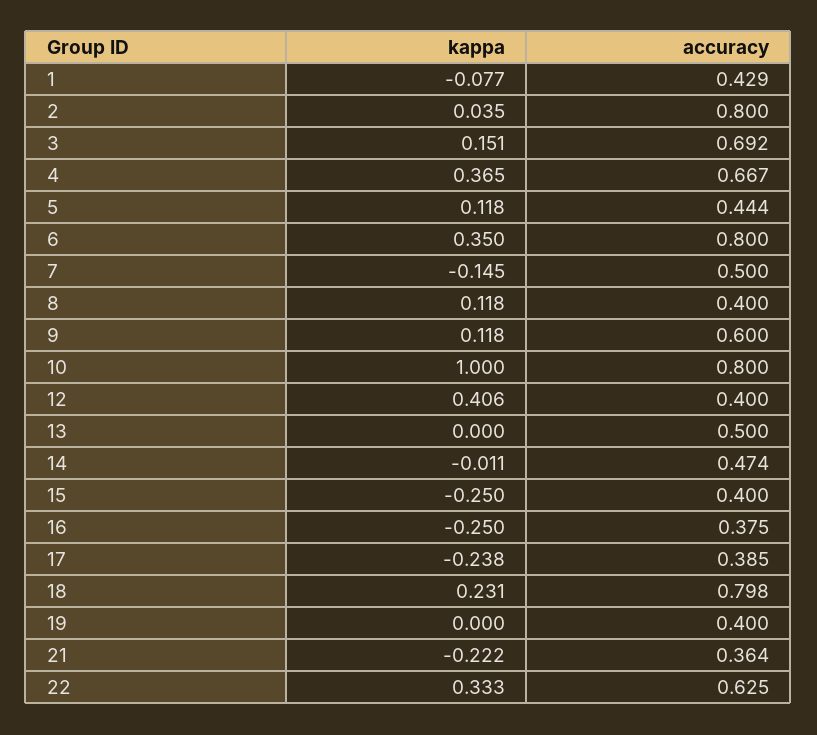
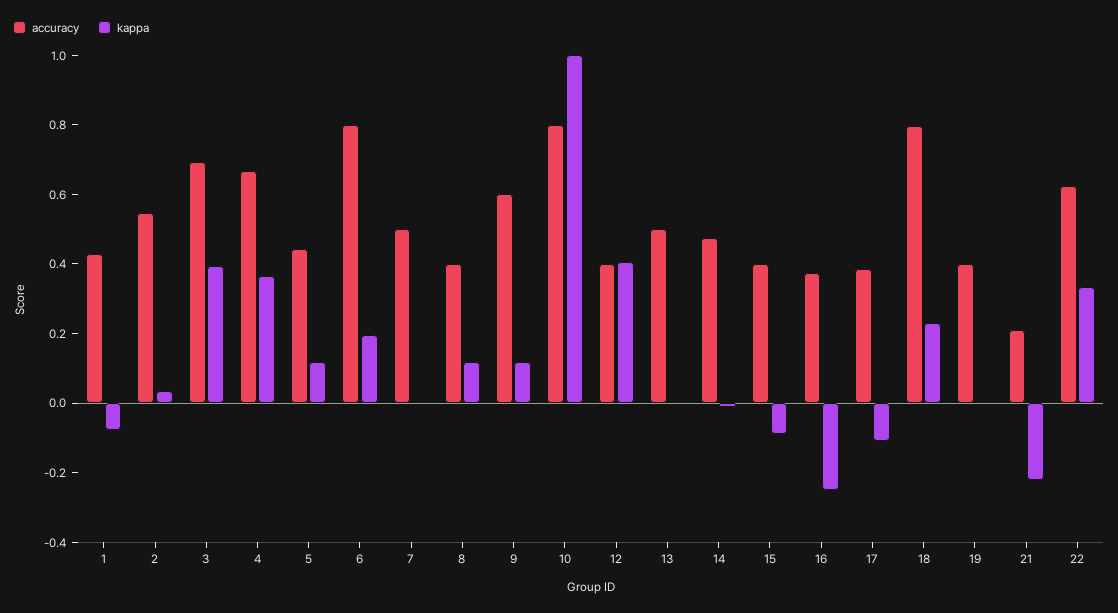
  {
    "kappa": {
      "1": -0.077,
      "2": 0.035,
-     "3": 0.151,
+     "3": 0.4,
      "4": 0.365,
      "5": 0.118,
-     "6": 0.35,
+     "6": 0.2,
-     "7": -0.145,
+     "7": 0,
      "8": 0.118,
      "9": 0.118,
      "10": 1,
      "12": 0.406,
      "13": 0,
      "14": -0.011,
-     "15": -0.25,
+     "15": -0.1,
      "16": -0.25,
-     "17": -0.238,
+     "17": -0.1,
      "18": 0.231,
      "19": 0,
      "21": -0.222,
      "22": 0.333
    },
    "accuracy": {
      "1": 0.429,
-     "2": 0.8,
+     "2": 0.55,
      "3": 0.692,
      "4": 0.667,
      "5": 0.444,
      "6": 0.8,
      "7": 0.5,
      "8": 0.4,
      "9": 0.6,
      "10": 0.8,
      "12": 0.4,
      "13": 0.5,
      "14": 0.474,
      "15": 0.4,
      "16": 0.375,
      "17": 0.385,
      "18": 0.798,
      "19": 0.4,
-     "21": 0.364,
+     "21": 0.2,
      "22": 0.625
    }
  }

